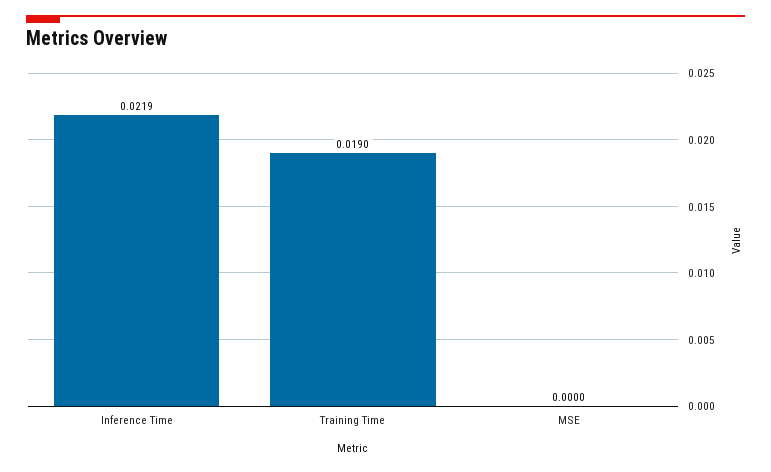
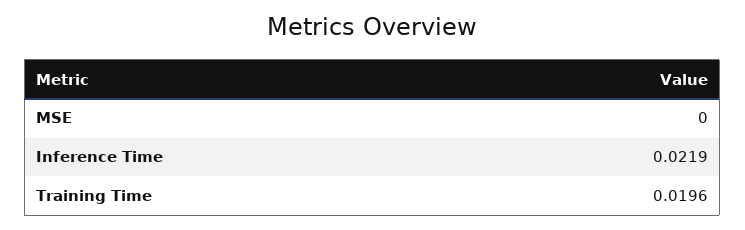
  {
    "Inference Time": 0.0219,
-   "Training Time": 0.019,
+   "Training Time": 0.0196,
    "MSE": 0
  }

